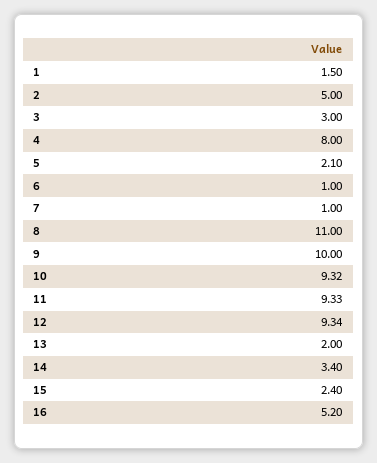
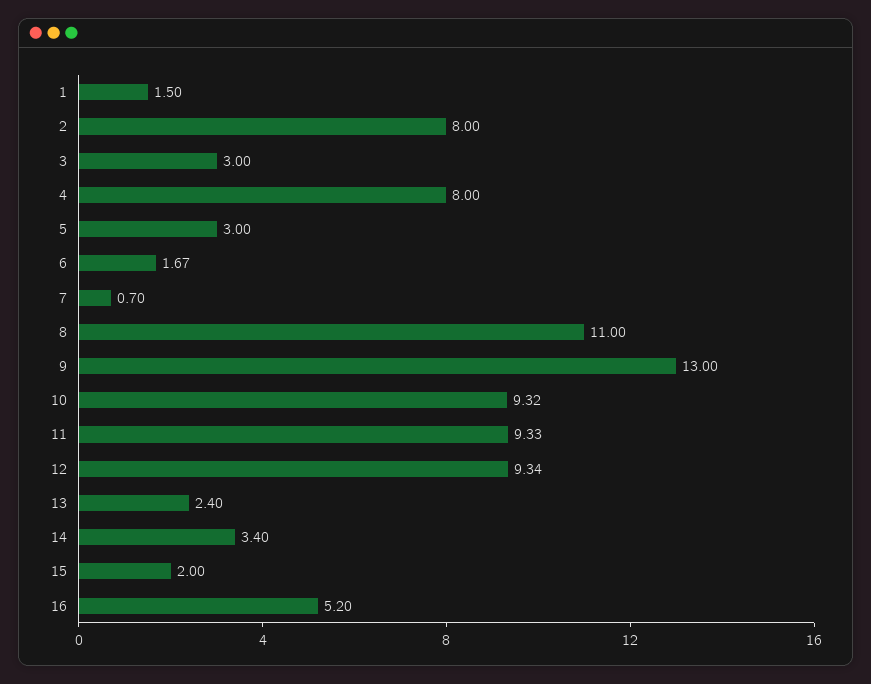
  {
    "1": 1.5,
-   "2": 5,
+   "2": 8,
    "3": 3,
    "4": 8,
-   "5": 2.1,
+   "5": 3,
-   "6": 1,
+   "6": 1.67,
-   "7": 1,
+   "7": 0.7,
    "8": 11,
-   "9": 10,
+   "9": 13,
    "10": 9.32,
    "11": 9.33,
    "12": 9.34,
-   "13": 2,
+   "13": 2.4,
    "14": 3.4,
-   "15": 2.4,
+   "15": 2,
    "16": 5.2
  }

